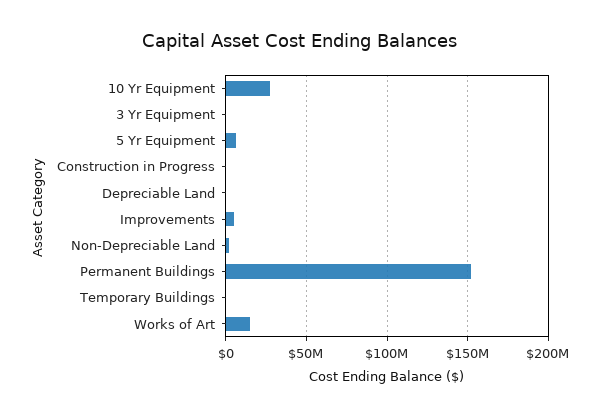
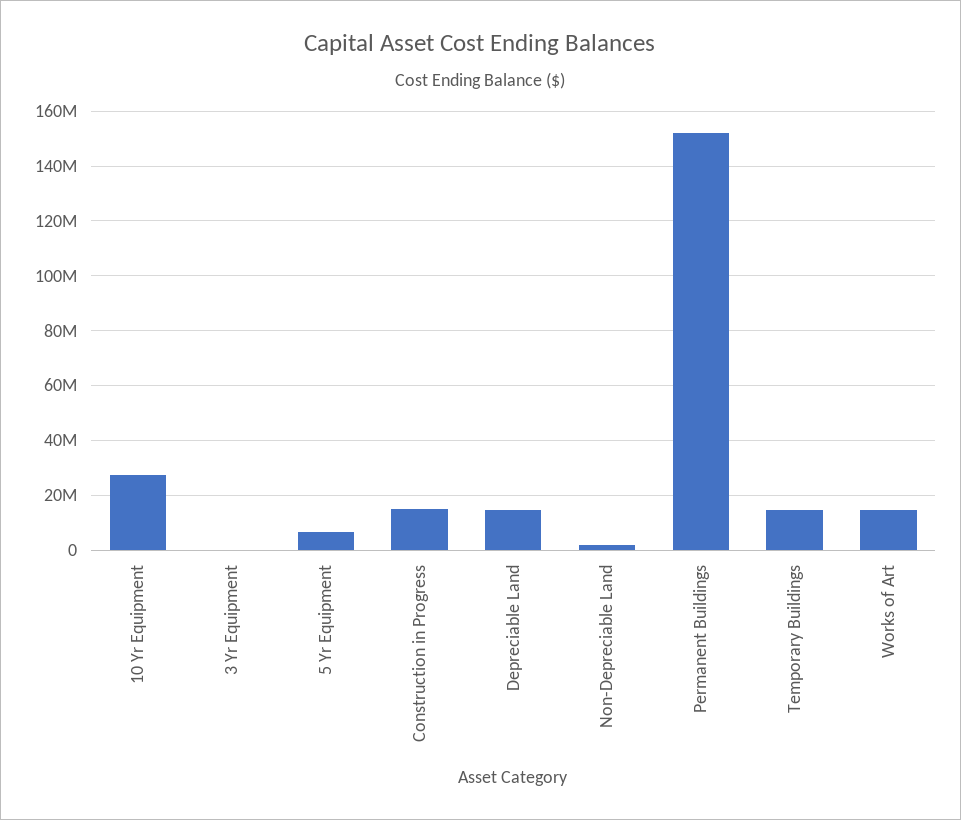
  {
    "10 Yr Equipment": 27500000,
    "3 Yr Equipment": 0,
    "5 Yr Equipment": 7500000,
-   "Construction in Progress": 0,
+   "Construction in Progress": 15000000,
-   "Depreciable Land": 0,
+   "Depreciable Land": 15000000,
-   "Improvements": 5000000,
    "Non-Depreciable Land": 2500000,
    "Permanent Buildings": 152500000,
-   "Temporary Buildings": 0,
+   "Temporary Buildings": 15000000,
    "Works of Art": 15000000
  }

